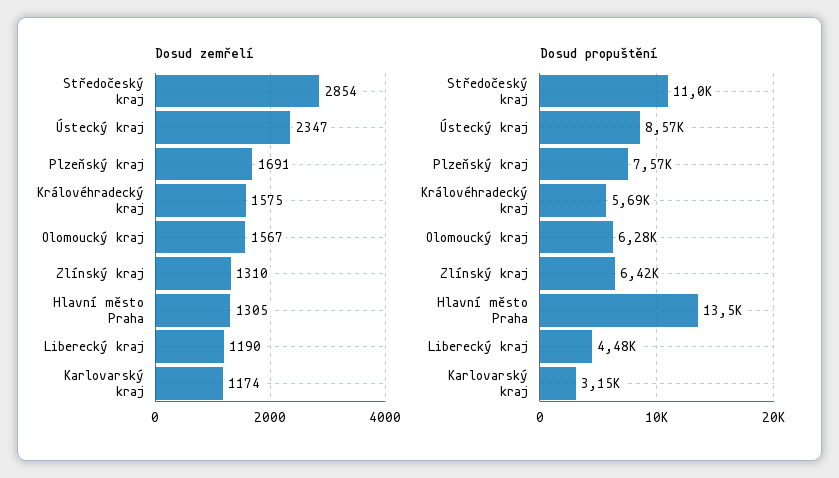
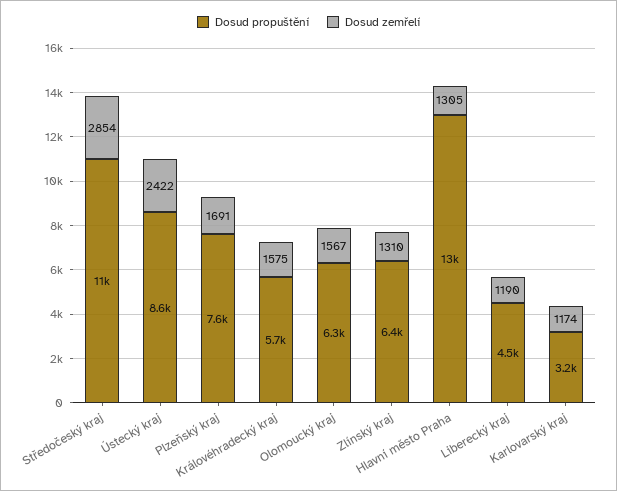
  {
    "Dosud zemřelí": {
      "Středočeský kraj": 2854,
-     "Ústecký kraj": 2347,
+     "Ústecký kraj": 2422,
      "Plzeňský kraj": 1691,
      "Královéhradecký kraj": 1575,
      "Olomoucký kraj": 1567,
      "Zlínský kraj": 1310,
      "Hlavní město Praha": 1305,
      "Liberecký kraj": 1190,
      "Karlovarský kraj": 1174
    },
    "Dosud propuštění": {
      "Středočeský kraj": 11000,
      "Ústecký kraj": 8570,
      "Plzeňský kraj": 7570,
      "Královéhradecký kraj": 5690,
      "Olomoucký kraj": 6280,
      "Zlínský kraj": 6420,
      "Hlavní město Praha": 13500,
      "Liberecký kraj": 4480,
      "Karlovarský kraj": 3150
    }
  }

